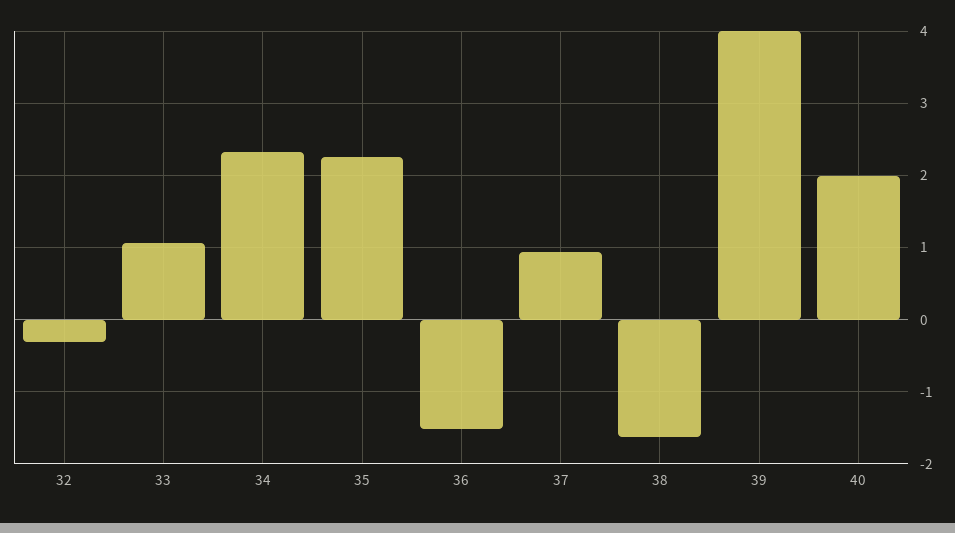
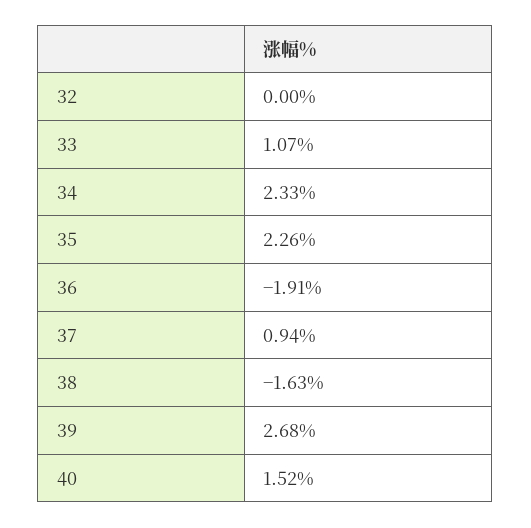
  {
-   "32": -0.3,
+   "32": 0,
    "33": 1.07,
    "34": 2.33,
    "35": 2.26,
-   "36": -1.5,
+   "36": -1.91,
    "37": 0.94,
    "38": -1.63,
-   "39": 4,
+   "39": 2.68,
-   "40": 2
+   "40": 1.52
  }

